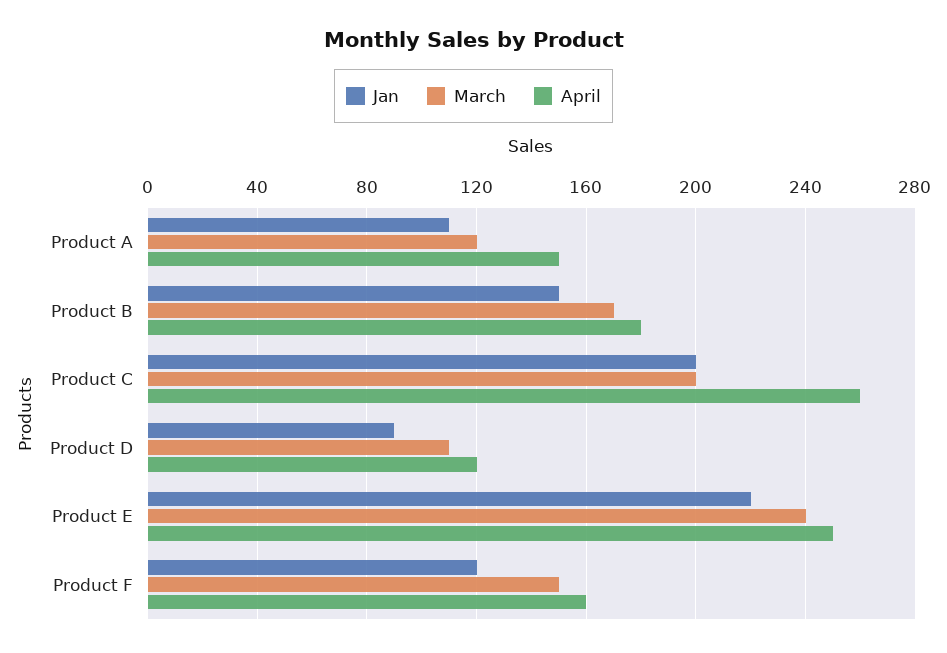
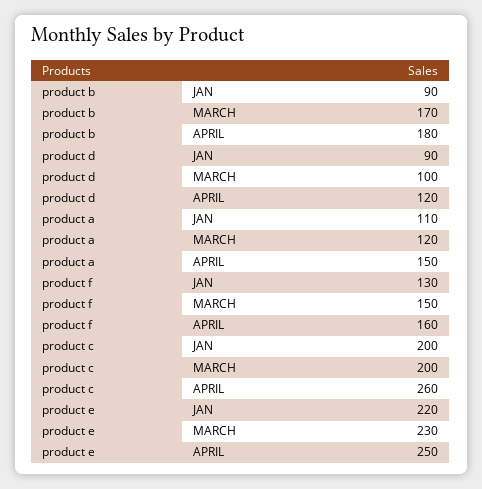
  {
    "Jan": {
      "Product A": 110,
-     "Product B": 150,
+     "Product B": 90,
      "Product C": 200,
      "Product D": 90,
      "Product E": 220,
-     "Product F": 120
+     "Product F": 130
    },
    "March": {
      "Product A": 120,
      "Product B": 170,
      "Product C": 200,
-     "Product D": 110,
+     "Product D": 100,
-     "Product E": 240,
+     "Product E": 230,
      "Product F": 150
    },
    "April": {
      "Product A": 150,
      "Product B": 180,
      "Product C": 260,
      "Product D": 120,
      "Product E": 250,
      "Product F": 160
    }
  }

